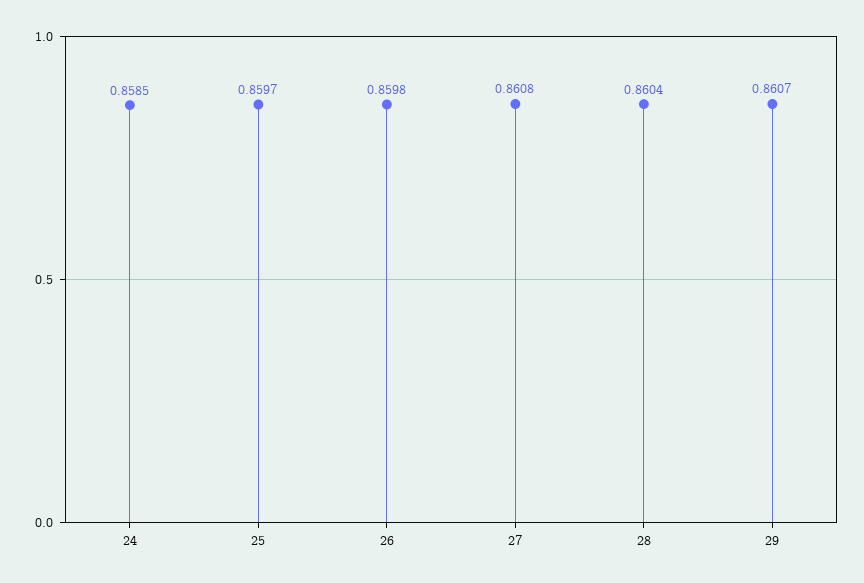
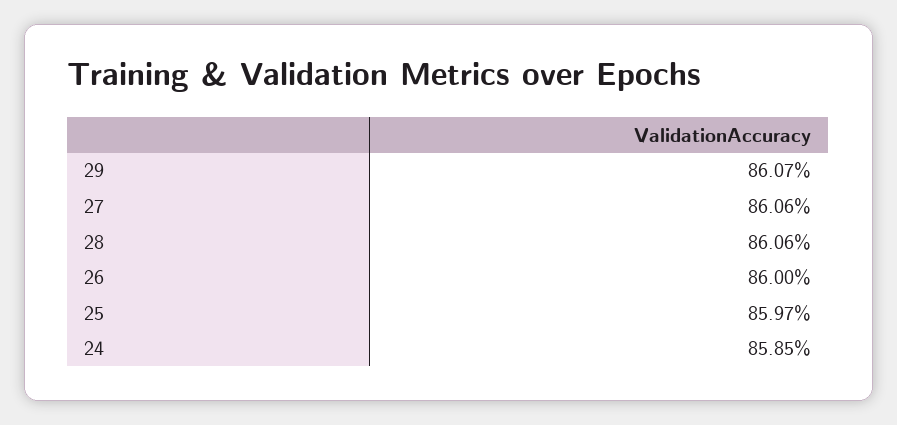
  {
    "24": 0.8585,
    "25": 0.8597,
-   "26": 0.8598,
+   "26": 0.86,
-   "27": 0.8608,
+   "27": 0.8606,
-   "28": 0.8604,
+   "28": 0.8606,
    "29": 0.8607
  }

